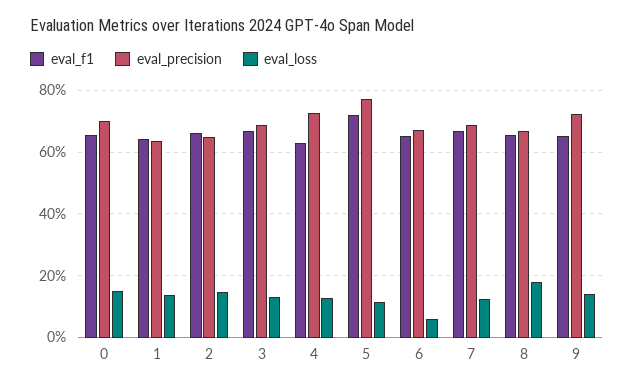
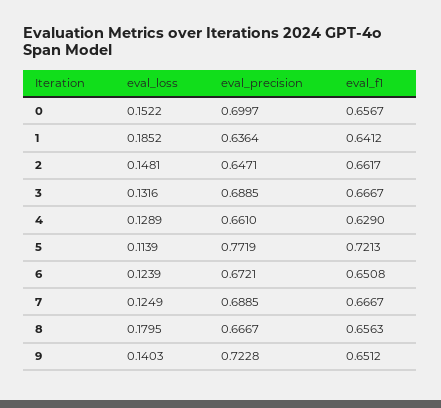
  {
    "eval_f1": {
      "0": 0.6567,
      "1": 0.6412,
      "2": 0.6617,
      "3": 0.6667,
      "4": 0.629,
      "5": 0.7213,
      "6": 0.6508,
      "7": 0.6667,
      "8": 0.6563,
      "9": 0.6512
    },
    "eval_precision": {
      "0": 0.6997,
      "1": 0.6364,
      "2": 0.6471,
      "3": 0.6885,
-     "4": 0.72,
+     "4": 0.661,
      "5": 0.7719,
      "6": 0.6721,
      "7": 0.6885,
      "8": 0.6667,
      "9": 0.7228
    },
    "eval_loss": {
      "0": 0.1522,
-     "1": 0.14,
+     "1": 0.1852,
      "2": 0.1481,
      "3": 0.1316,
      "4": 0.1289,
      "5": 0.1139,
-     "6": 0.06,
+     "6": 0.1239,
      "7": 0.1249,
      "8": 0.1795,
      "9": 0.1403
    }
  }

